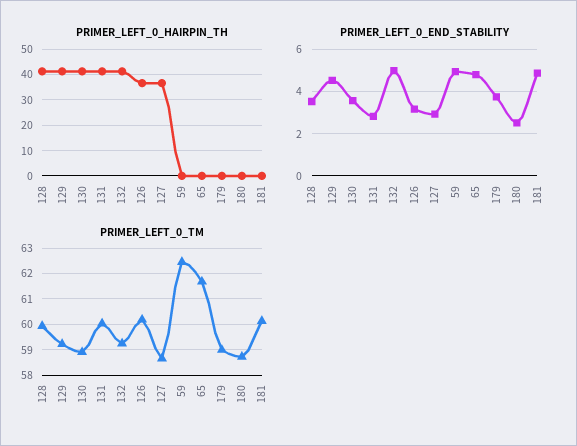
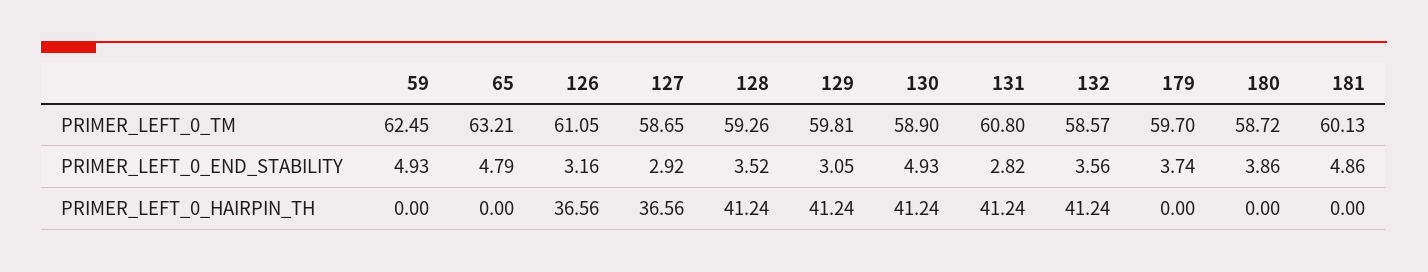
  {
    "PRIMER_LEFT_0_HAIRPIN_TH": {
      "128": 41.24,
      "129": 41.24,
      "130": 41.24,
      "131": 41.24,
      "132": 41.24,
      "126": 36.56,
      "127": 36.56,
      "59": 0,
      "65": 0,
      "179": 0,
      "180": 0,
      "181": 0
    },
    "PRIMER_LEFT_0_END_STABILITY": {
      "128": 3.52,
-     "129": 4.5,
+     "129": 3.05,
-     "130": 3.5,
+     "130": 4.93,
      "131": 2.82,
-     "132": 5,
+     "132": 3.56,
      "126": 3.16,
      "127": 2.92,
      "59": 4.93,
      "65": 4.79,
      "179": 3.74,
-     "180": 2.5,
+     "180": 3.86,
      "181": 4.86
    },
    "PRIMER_LEFT_0_TM": {
-     "128": 60,
+     "128": 59.26,
-     "129": 59.25,
+     "129": 59.81,
      "130": 58.9,
-     "131": 60,
+     "131": 60.8,
-     "132": 59.25,
+     "132": 58.57,
-     "126": 60.25,
+     "126": 61.05,
      "127": 58.65,
      "59": 62.45,
-     "65": 61.75,
+     "65": 63.21,
-     "179": 59,
+     "179": 59.7,
      "180": 58.72,
      "181": 60.13
    }
  }

